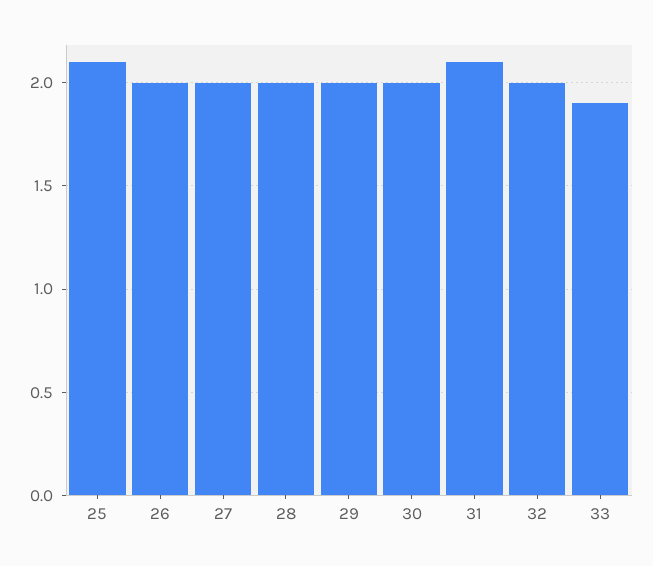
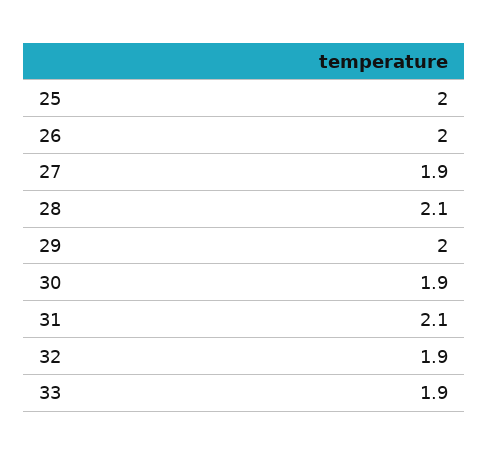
  {
-   "25": 2.1,
+   "25": 2,
    "26": 2,
-   "27": 2,
+   "27": 1.9,
-   "28": 2,
+   "28": 2.1,
    "29": 2,
-   "30": 2,
+   "30": 1.9,
    "31": 2.1,
-   "32": 2,
+   "32": 1.9,
    "33": 1.9
  }

